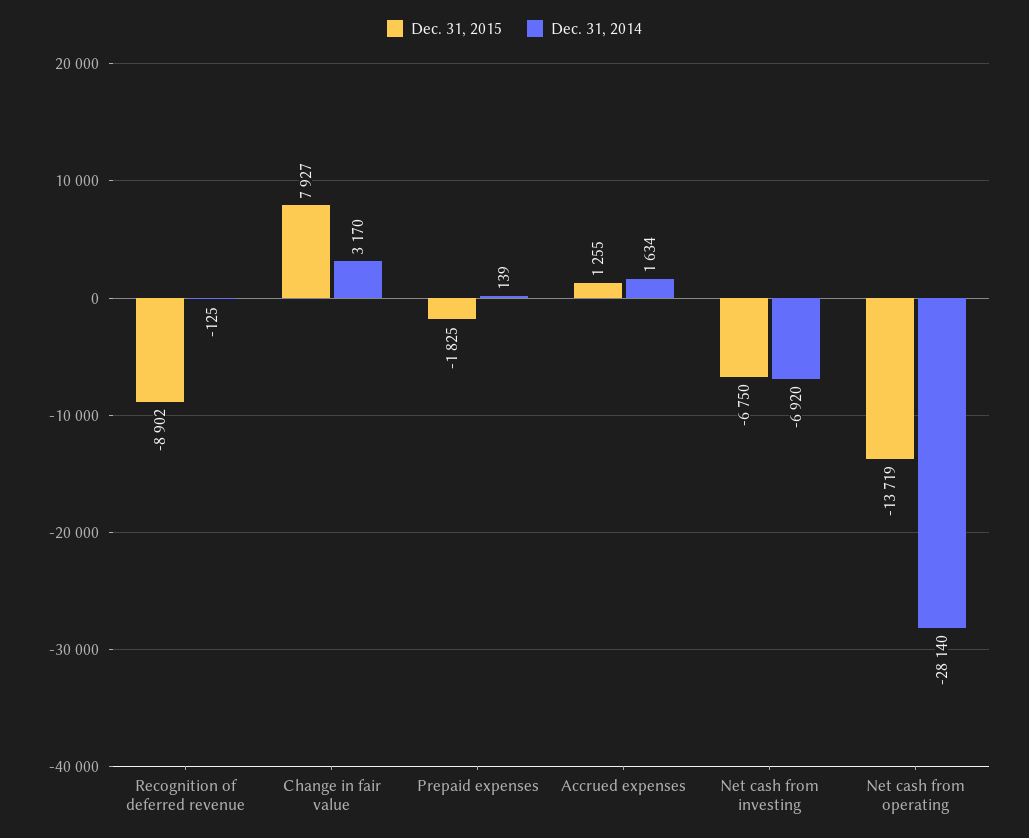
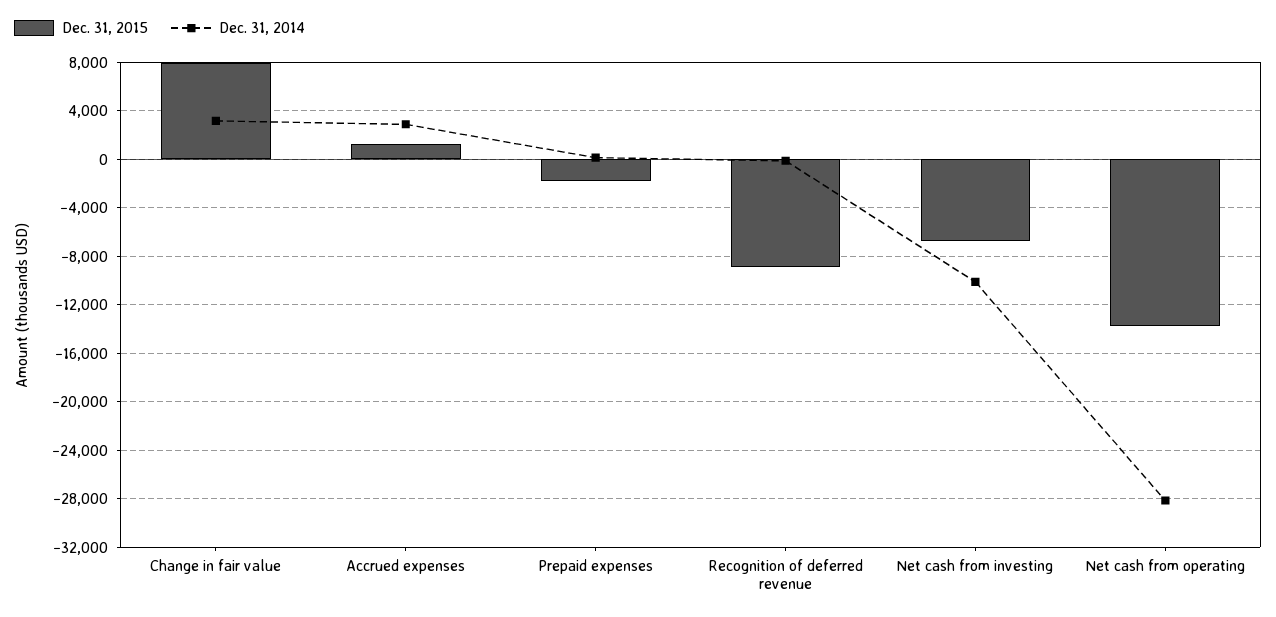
  {
    "Dec. 31, 2015": {
      "Recognition of deferred revenue": -8902,
      "Change in fair value": 7927,
      "Prepaid expenses": -1825,
      "Accrued expenses": 1255,
      "Net cash from investing": -6750,
      "Net cash from operating": -13719
    },
    "Dec. 31, 2014": {
      "Recognition of deferred revenue": -125,
      "Change in fair value": 3170,
      "Prepaid expenses": 139,
-     "Accrued expenses": 1634,
+     "Accrued expenses": 3000,
-     "Net cash from investing": -6920,
+     "Net cash from investing": -10000,
      "Net cash from operating": -28140
    }
  }

